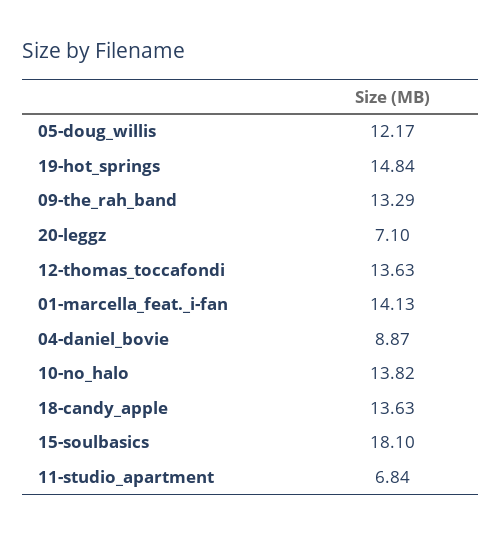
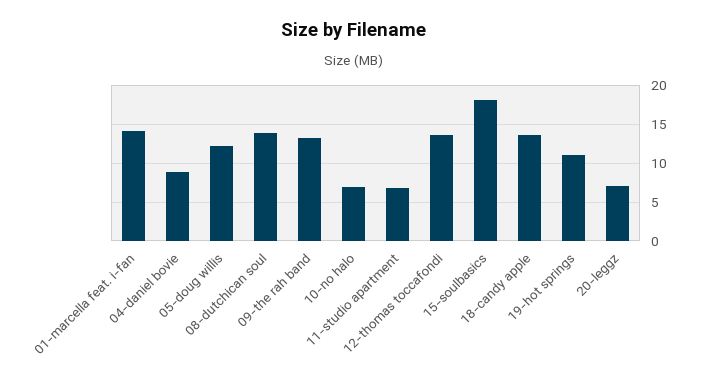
  {
    "05-doug_willis": 12.17,
-   "19-hot_springs": 14.84,
+   "19-hot_springs": 11,
    "09-the_rah_band": 13.29,
    "20-leggz": 7.1,
    "12-thomas_toccafondi": 13.63,
    "01-marcella_feat._i-fan": 14.13,
    "04-daniel_bovie": 8.87,
-   "10-no_halo": 13.82,
+   "10-no_halo": 7,
    "18-candy_apple": 13.63,
    "15-soulbasics": 18.1,
-   "11-studio_apartment": 6.84
+   "11-studio_apartment": 6.84,
+   "08-dutchican soul": 14
  }

